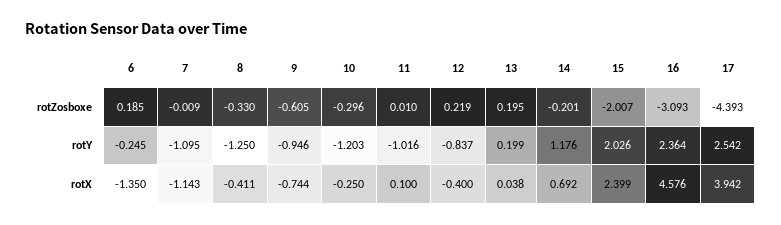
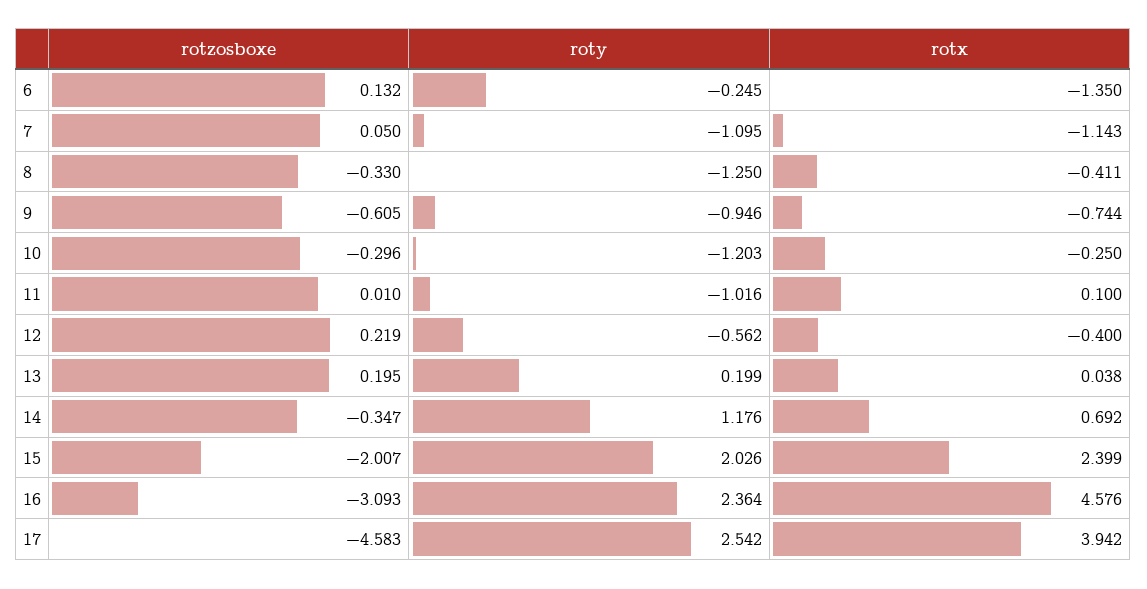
  {
    "6": {
-     "rotZosboxe": 0.185,
+     "rotZosboxe": 0.132,
      "rotY": -0.245,
      "rotX": -1.35
    },
    "7": {
-     "rotZosboxe": -0.009,
+     "rotZosboxe": 0.05,
      "rotY": -1.095,
      "rotX": -1.143
    },
    "8": {
      "rotZosboxe": -0.33,
      "rotY": -1.25,
      "rotX": -0.411
    },
    "9": {
      "rotZosboxe": -0.605,
      "rotY": -0.946,
      "rotX": -0.744
    },
    "10": {
      "rotZosboxe": -0.296,
      "rotY": -1.203,
      "rotX": -0.25
    },
    "11": {
      "rotZosboxe": 0.01,
      "rotY": -1.016,
      "rotX": 0.1
    },
    "12": {
      "rotZosboxe": 0.219,
-     "rotY": -0.837,
+     "rotY": -0.562,
      "rotX": -0.4
    },
    "13": {
      "rotZosboxe": 0.195,
      "rotY": 0.199,
      "rotX": 0.038
    },
    "14": {
-     "rotZosboxe": -0.201,
+     "rotZosboxe": -0.347,
      "rotY": 1.176,
      "rotX": 0.692
    },
    "15": {
      "rotZosboxe": -2.007,
      "rotY": 2.026,
      "rotX": 2.399
    },
    "16": {
      "rotZosboxe": -3.093,
      "rotY": 2.364,
      "rotX": 4.576
    },
    "17": {
-     "rotZosboxe": -4.393,
+     "rotZosboxe": -4.583,
      "rotY": 2.542,
      "rotX": 3.942
    }
  }

